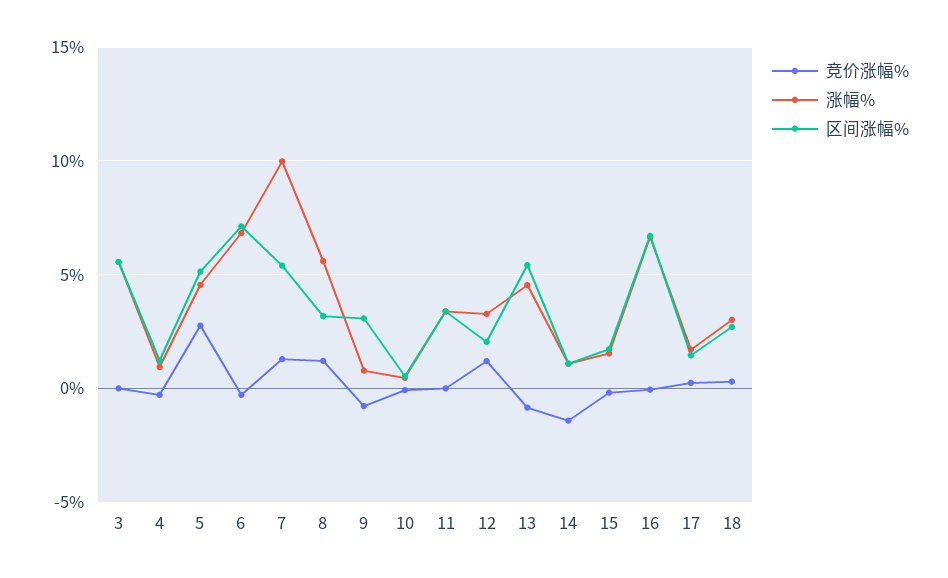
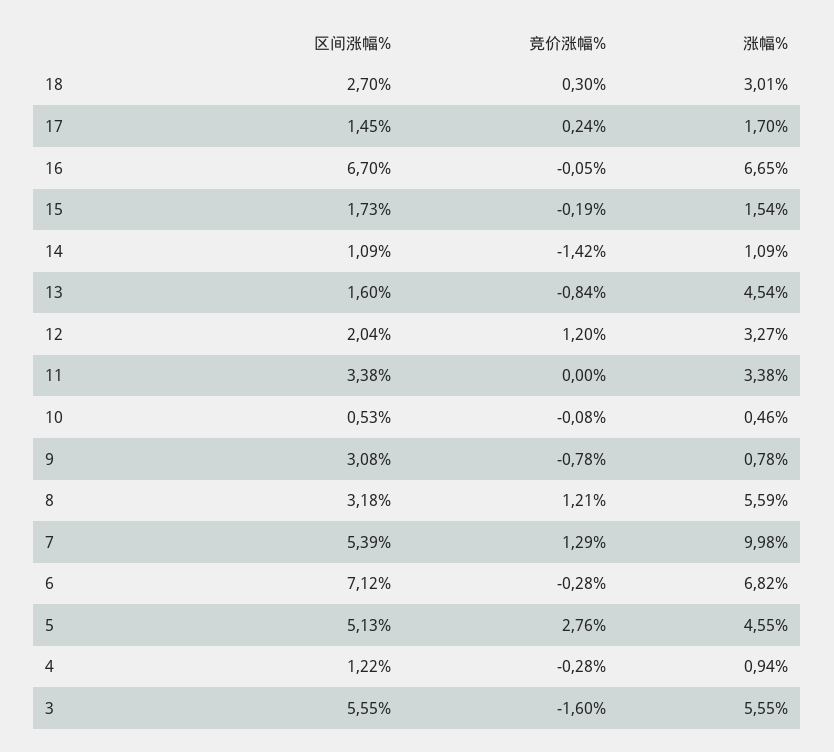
  {
    "竞价涨幅%": {
-     "3": 0,
+     "3": -1.6,
      "4": -0.28,
      "5": 2.76,
      "6": -0.28,
      "7": 1.29,
      "8": 1.21,
      "9": -0.78,
      "10": -0.08,
      "11": 0,
      "12": 1.2,
      "13": -0.84,
      "14": -1.42,
      "15": -0.19,
      "16": -0.05,
      "17": 0.24,
      "18": 0.3
    },
    "涨幅%": {
      "3": 5.55,
      "4": 0.94,
      "5": 4.55,
      "6": 6.82,
      "7": 9.98,
      "8": 5.59,
      "9": 0.78,
      "10": 0.46,
      "11": 3.38,
      "12": 3.27,
      "13": 4.54,
      "14": 1.09,
      "15": 1.54,
      "16": 6.65,
      "17": 1.7,
      "18": 3.01
    },
    "区间涨幅%": {
      "3": 5.55,
      "4": 1.22,
      "5": 5.13,
      "6": 7.12,
      "7": 5.39,
      "8": 3.18,
      "9": 3.08,
      "10": 0.53,
      "11": 3.38,
      "12": 2.04,
-     "13": 5.5,
+     "13": 1.6,
      "14": 1.09,
      "15": 1.73,
      "16": 6.7,
      "17": 1.45,
      "18": 2.7
    }
  }

